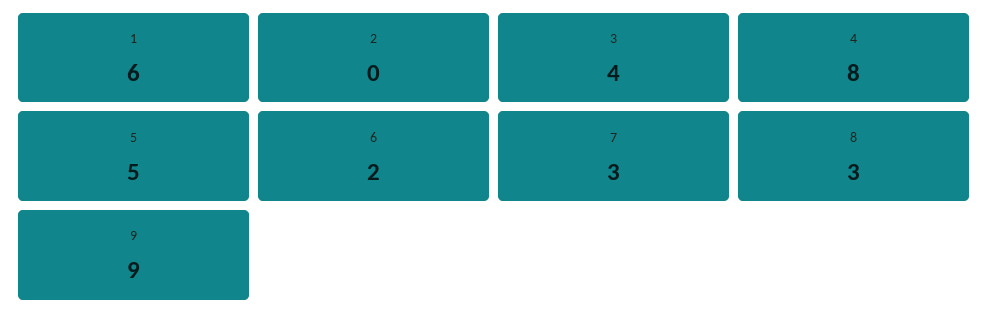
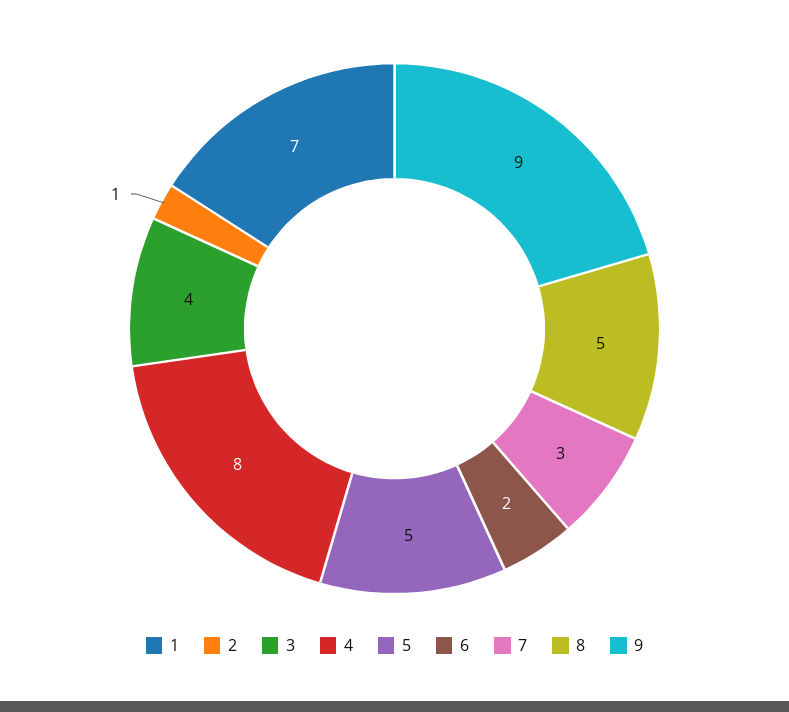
  {
-   "1": 6,
+   "1": 7,
-   "2": 0,
+   "2": 1,
    "3": 4,
    "4": 8,
    "5": 5,
    "6": 2,
    "7": 3,
-   "8": 3,
+   "8": 5,
    "9": 9
  }

